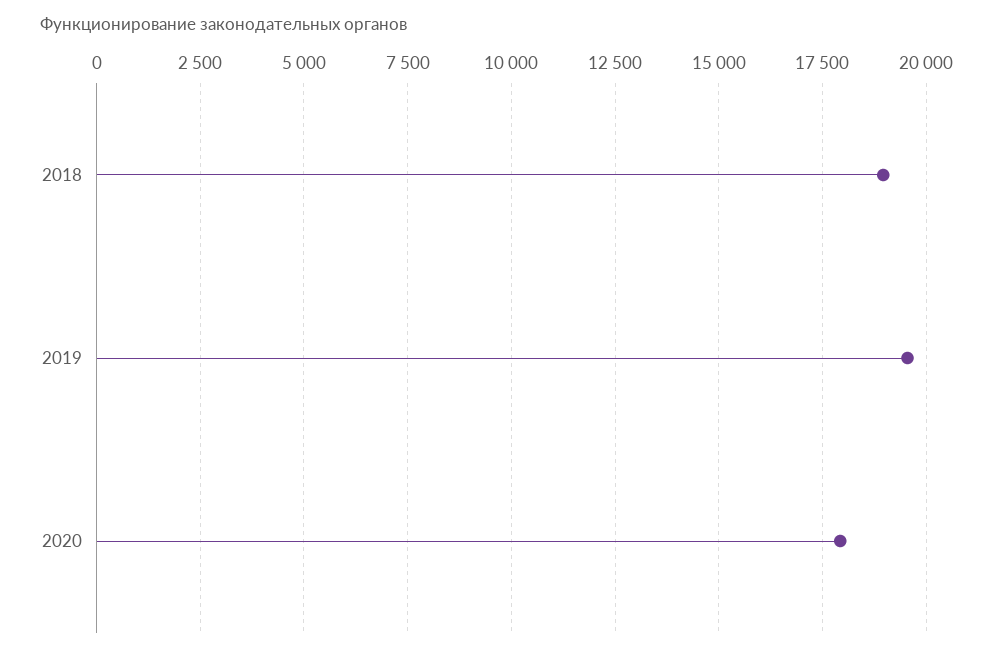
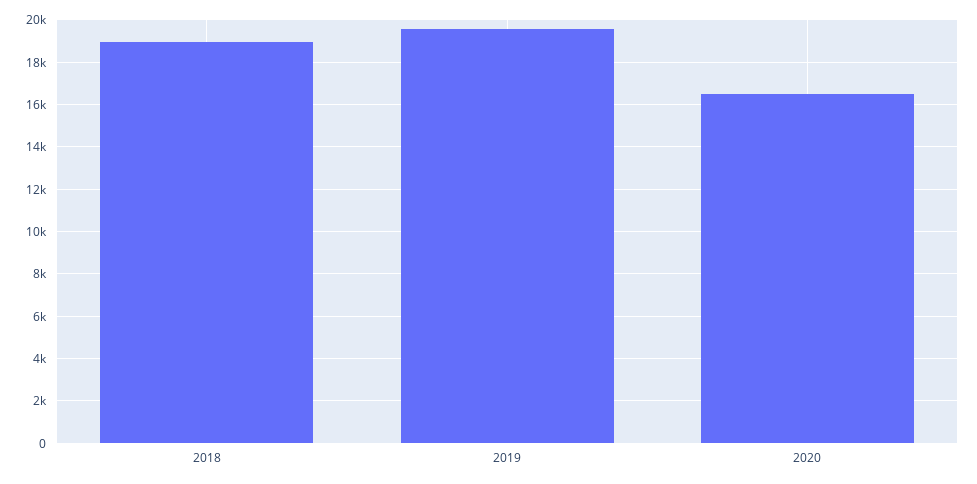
  {
    "2018": 19000,
    "2019": 19500,
-   "2020": 18000
+   "2020": 16500
  }

